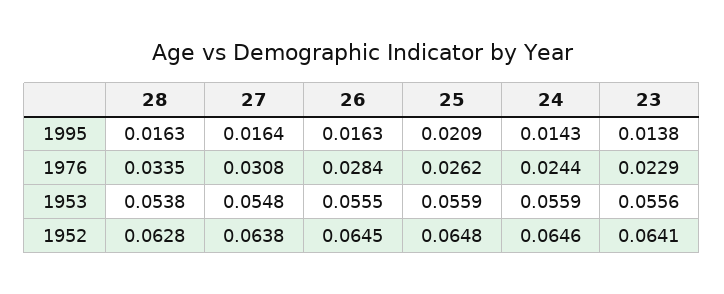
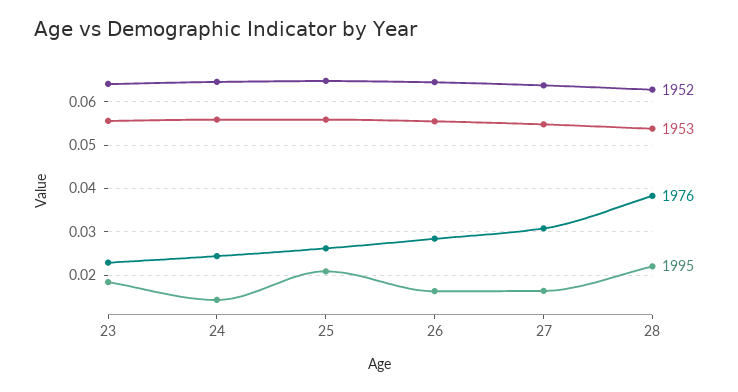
  {
    "1995": {
-     "28": 0.0163,
+     "28": 0.022,
      "27": 0.0164,
      "26": 0.0163,
      "25": 0.0209,
      "24": 0.0143,
-     "23": 0.0138
+     "23": 0.018
    },
    "1976": {
-     "28": 0.0335,
+     "28": 0.038,
      "27": 0.0308,
      "26": 0.0284,
      "25": 0.0262,
      "24": 0.0244,
      "23": 0.0229
    },
    "1953": {
      "28": 0.0538,
      "27": 0.0548,
      "26": 0.0555,
      "25": 0.0559,
      "24": 0.0559,
      "23": 0.0556
    },
    "1952": {
      "28": 0.0628,
      "27": 0.0638,
      "26": 0.0645,
      "25": 0.0648,
      "24": 0.0646,
      "23": 0.0641
    }
  }

